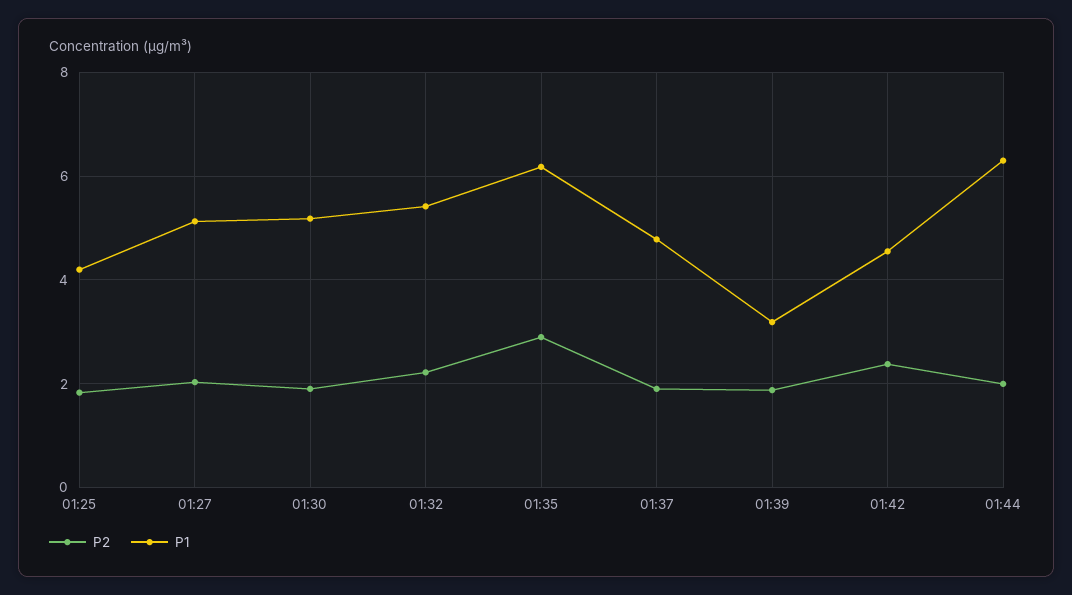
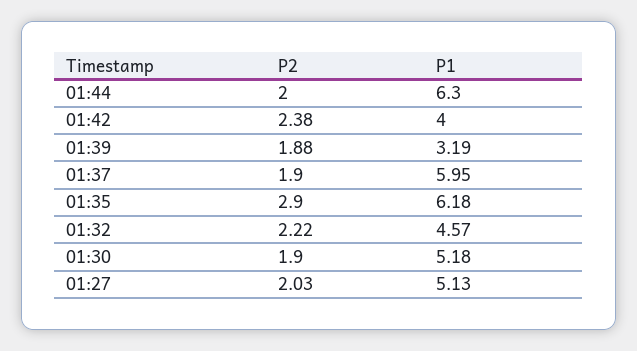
  {
    "P2": {
-     "01:25": 1.8,
      "01:27": 2.03,
      "01:30": 1.9,
      "01:32": 2.22,
      "01:35": 2.9,
      "01:37": 1.9,
      "01:39": 1.88,
      "01:42": 2.38,
      "01:44": 2
    },
    "P1": {
-     "01:25": 4.2,
      "01:27": 5.13,
      "01:30": 5.18,
-     "01:32": 5.4,
+     "01:32": 4.57,
      "01:35": 6.18,
-     "01:37": 4.8,
+     "01:37": 5.95,
      "01:39": 3.19,
-     "01:42": 4.6,
+     "01:42": 4,
      "01:44": 6.3
    }
  }

